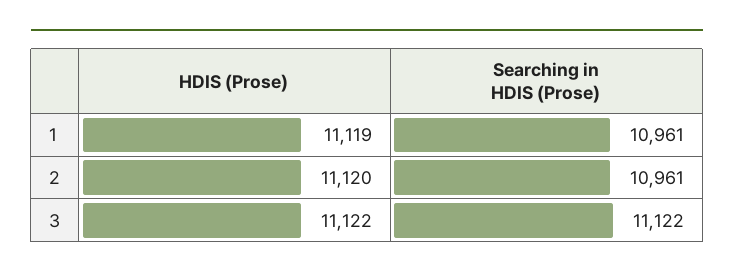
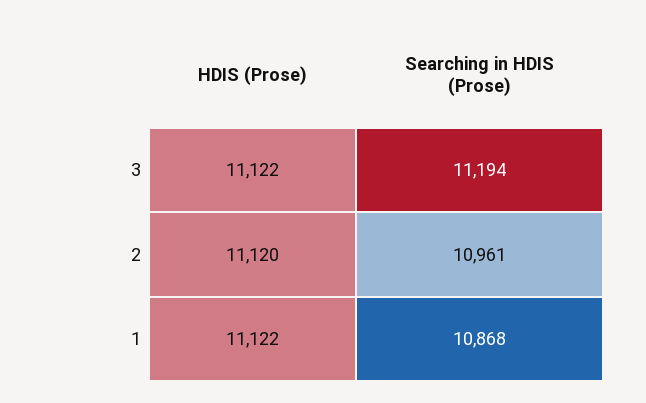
  {
    "HDIS (Prose)": {
-     "1": 11119,
+     "1": 11122,
      "2": 11120,
      "3": 11122
    },
    "Searching in HDIS (Prose)": {
-     "1": 10961,
+     "1": 10868,
      "2": 10961,
-     "3": 11122
+     "3": 11194
    }
  }

